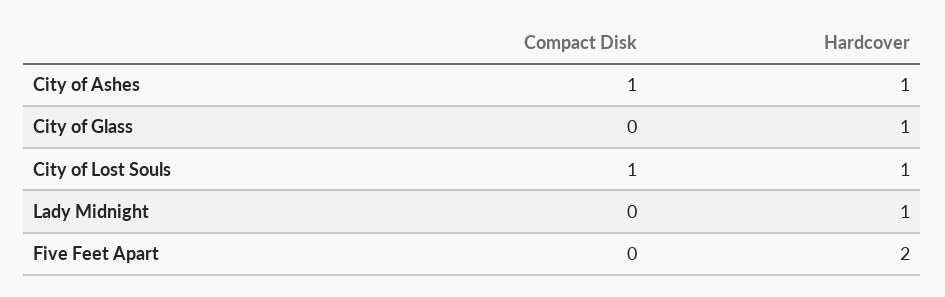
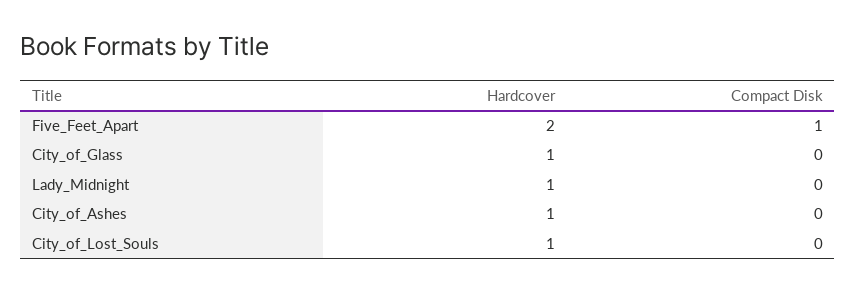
  {
    "Compact Disk": {
-     "City of Ashes": 1,
+     "City of Ashes": 0,
      "City of Glass": 0,
-     "City of Lost Souls": 1,
+     "City of Lost Souls": 0,
      "Lady Midnight": 0,
-     "Five Feet Apart": 0
+     "Five Feet Apart": 1
    },
    "Hardcover": {
      "City of Ashes": 1,
      "City of Glass": 1,
      "City of Lost Souls": 1,
      "Lady Midnight": 1,
      "Five Feet Apart": 2
    }
  }

